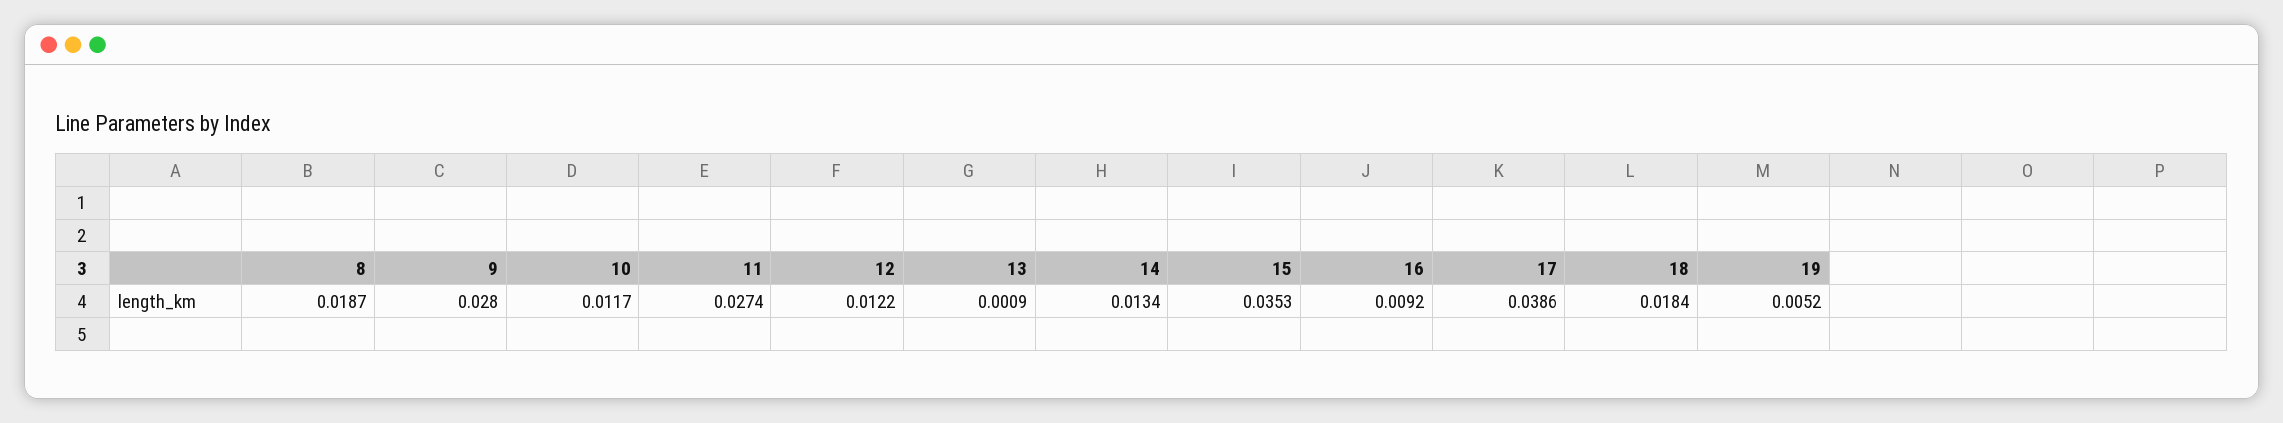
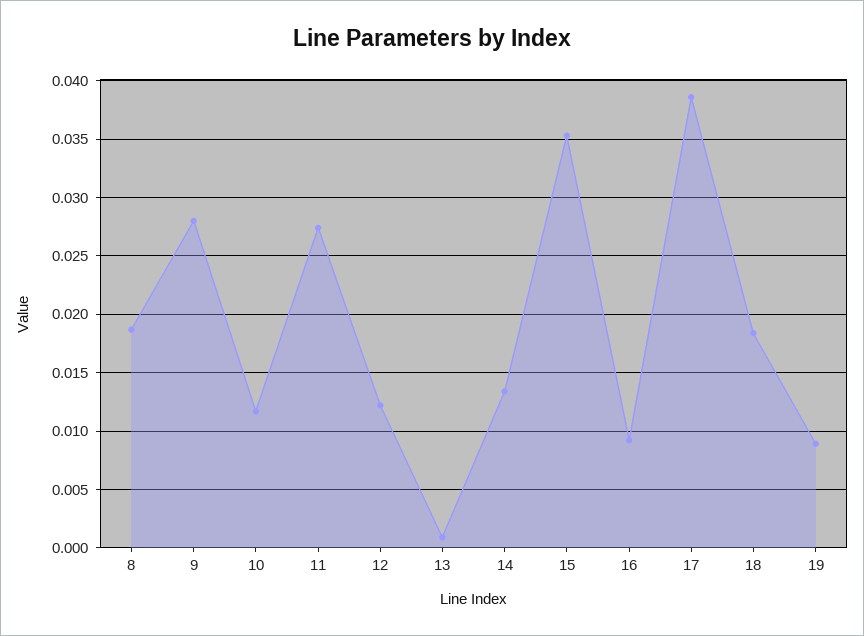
  {
    "8": 0.0187,
    "9": 0.028,
    "10": 0.0117,
    "11": 0.0274,
    "12": 0.0122,
    "13": 0.0009,
    "14": 0.0134,
    "15": 0.0353,
    "16": 0.0092,
    "17": 0.0386,
    "18": 0.0184,
-   "19": 0.0052
+   "19": 0.009
  }

